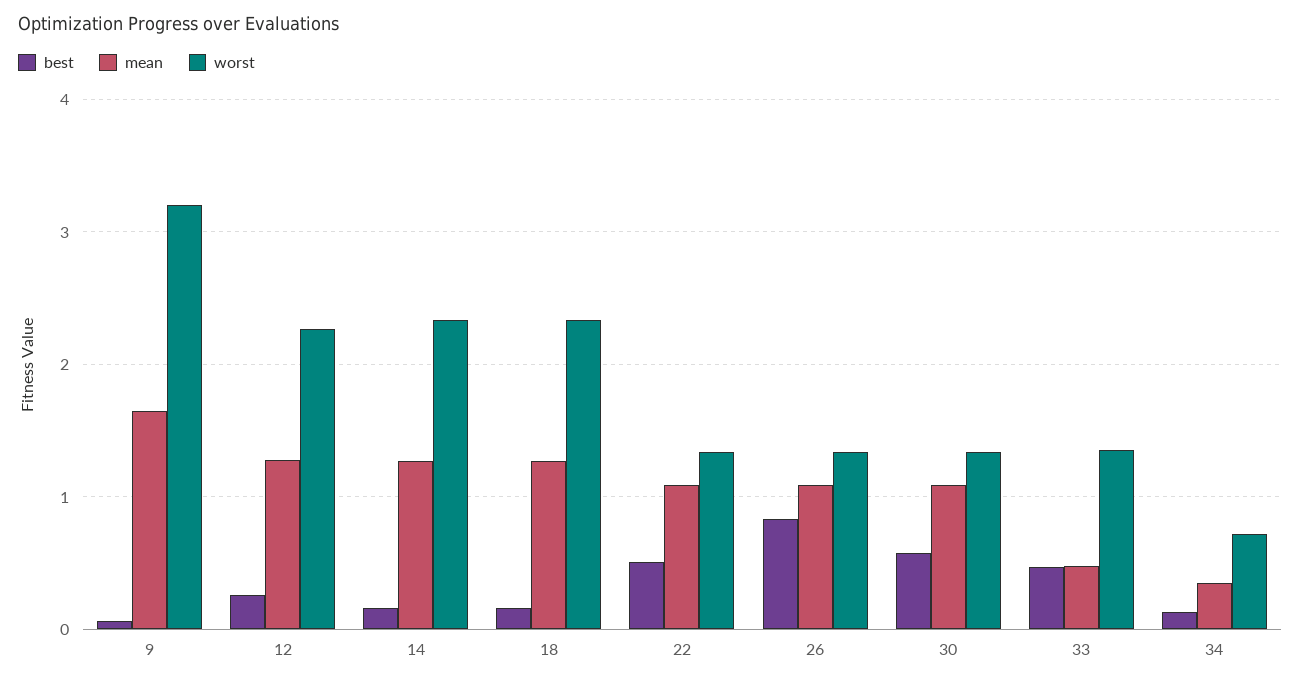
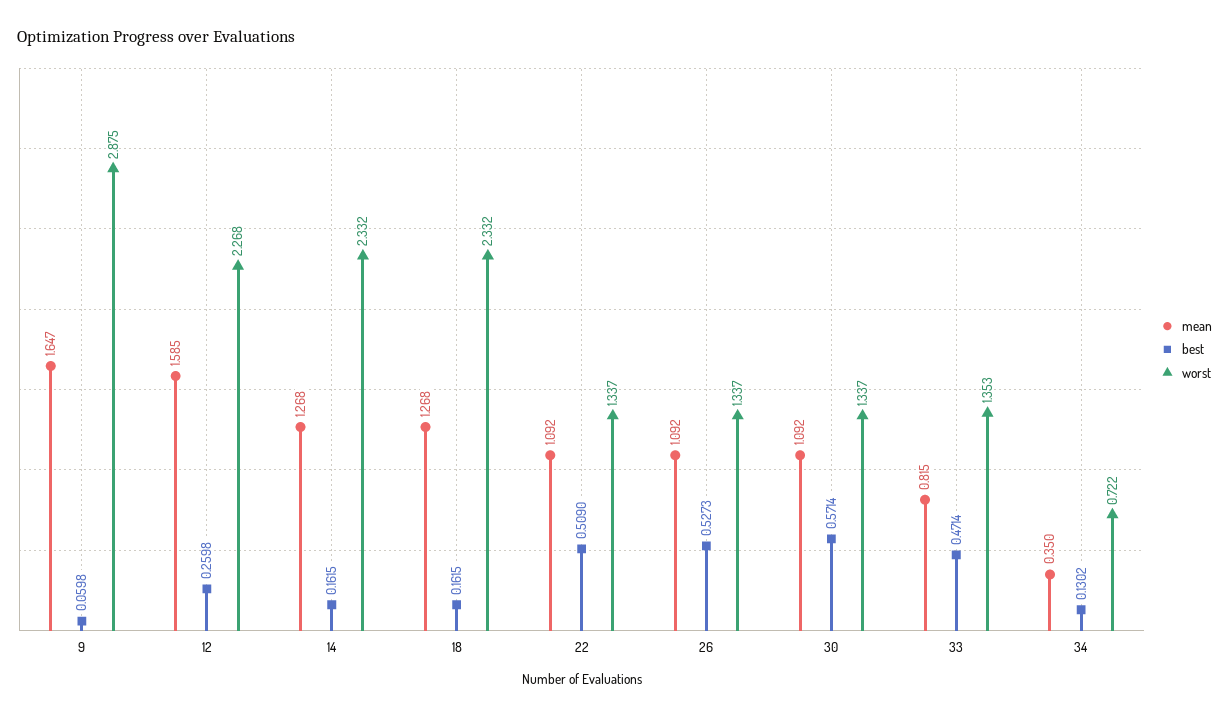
  {
    "best": {
      "9": 0.0598,
      "12": 0.2598,
      "14": 0.1615,
      "18": 0.1615,
      "22": 0.509,
-     "26": 0.8,
+     "26": 0.5273,
      "30": 0.5714,
      "33": 0.4714,
      "34": 0.1302
    },
    "mean": {
      "9": 1.647,
-     "12": 1.3,
+     "12": 1.585,
      "14": 1.268,
      "18": 1.268,
      "22": 1.092,
      "26": 1.092,
      "30": 1.092,
-     "33": 0.5,
+     "33": 0.815,
      "34": 0.35
    },
    "worst": {
-     "9": 3.2,
+     "9": 2.875,
      "12": 2.268,
      "14": 2.332,
      "18": 2.332,
      "22": 1.337,
      "26": 1.337,
      "30": 1.337,
      "33": 1.353,
      "34": 0.722
    }
  }

